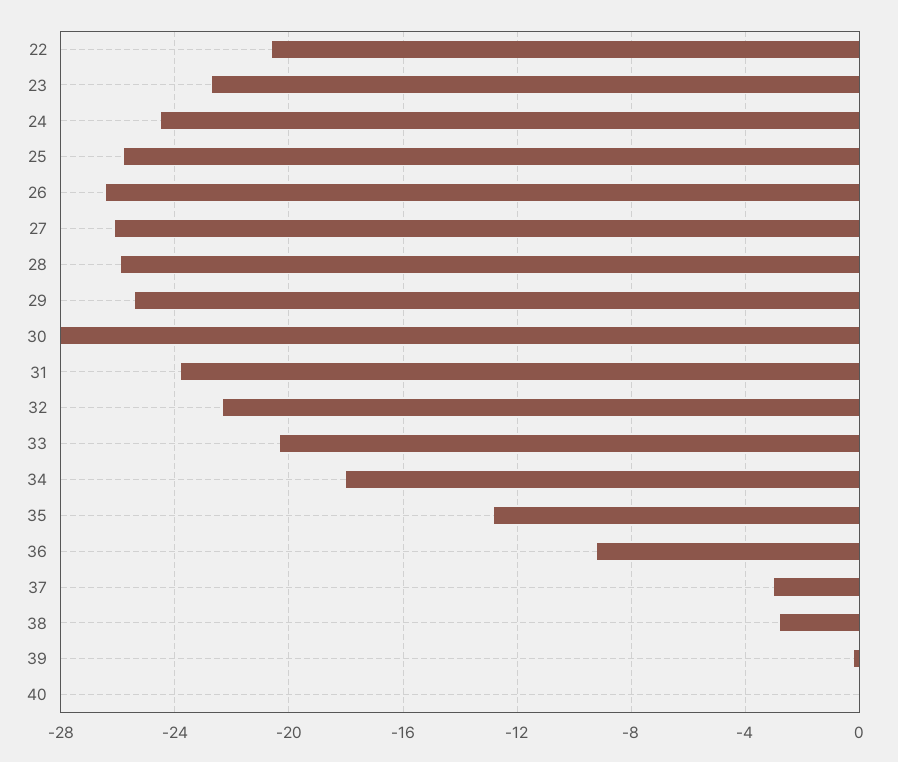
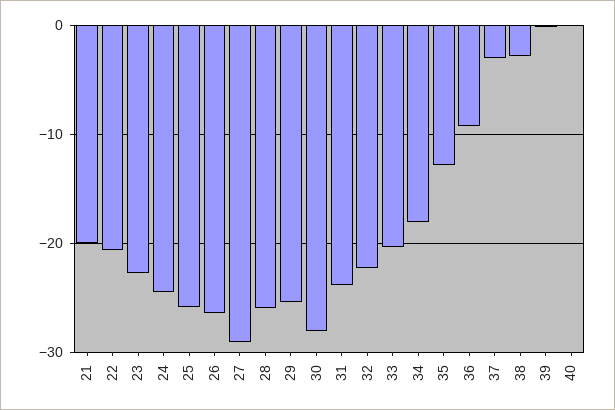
  {
    "22": -20.5,
    "23": -22.5,
    "24": -24.5,
    "25": -26,
    "26": -26.5,
-   "27": -26,
+   "27": -29,
    "28": -26,
    "29": -25.5,
    "30": -28,
    "31": -24,
    "32": -22.5,
    "33": -20.5,
    "34": -18,
    "35": -13,
    "36": -9,
    "37": -3,
    "38": -3,
    "39": 0,
-   "40": 0
+   "40": 0,
+   "21": -20
  }

